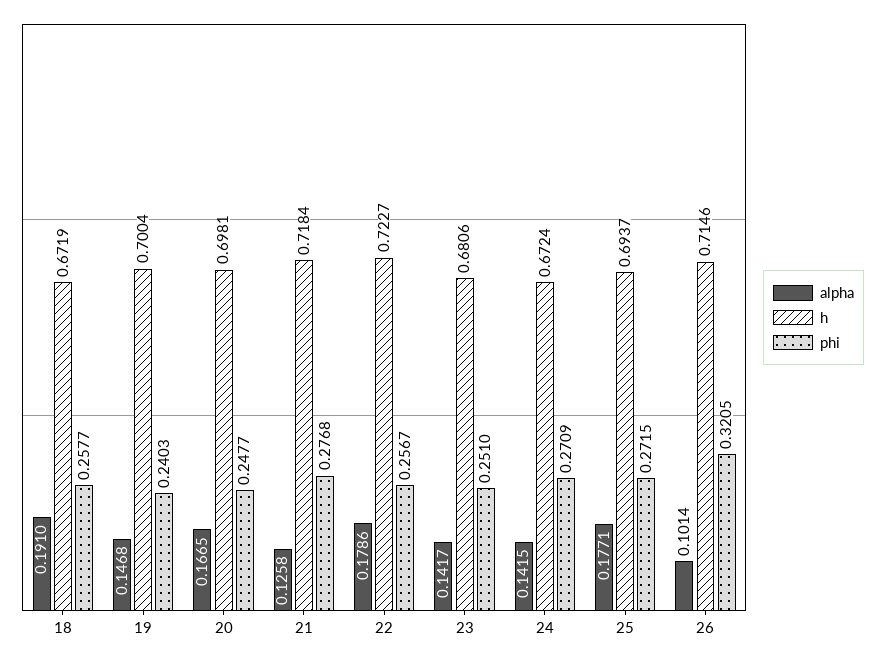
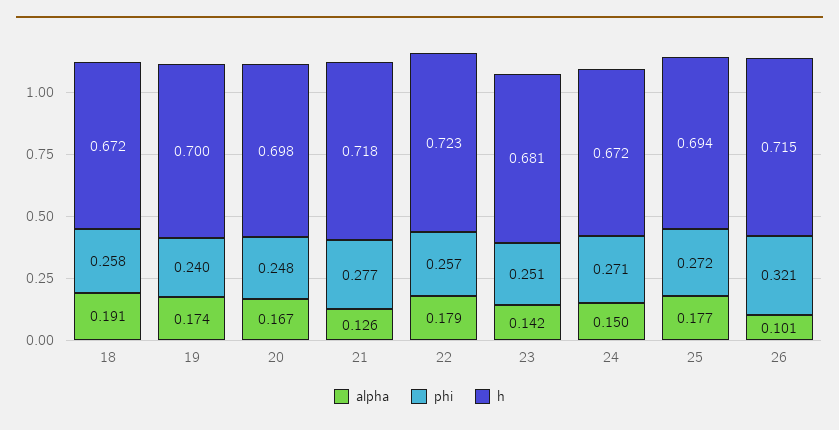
  {
    "alpha": {
      "18": 0.191,
-     "19": 0.1468,
+     "19": 0.174,
      "20": 0.1665,
      "21": 0.1258,
      "22": 0.1786,
      "23": 0.1417,
-     "24": 0.1415,
+     "24": 0.15,
      "25": 0.1771,
      "26": 0.1014
    },
    "h": {
      "18": 0.6719,
      "19": 0.7004,
      "20": 0.6981,
      "21": 0.7184,
      "22": 0.7227,
      "23": 0.6806,
      "24": 0.6724,
      "25": 0.6937,
      "26": 0.7146
    },
    "phi": {
      "18": 0.2577,
      "19": 0.2403,
      "20": 0.2477,
      "21": 0.2768,
      "22": 0.2567,
      "23": 0.251,
      "24": 0.2709,
      "25": 0.2715,
      "26": 0.3205
    }
  }

